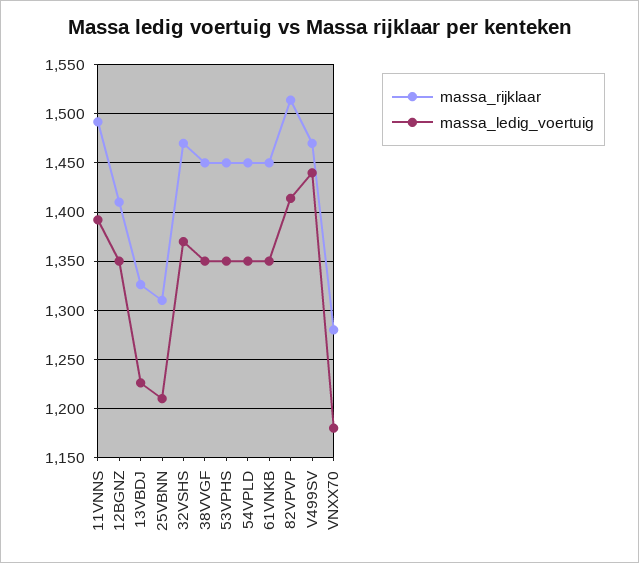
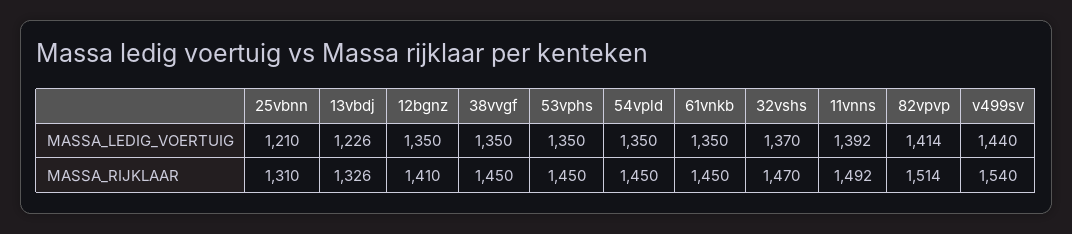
  {
    "massa_rijklaar": {
      "11VNNS": 1492,
      "12BGNZ": 1410,
      "13VBDJ": 1326,
      "25VBNN": 1310,
      "32VSHS": 1470,
      "38VVGF": 1450,
      "53VPHS": 1450,
      "54VPLD": 1450,
      "61VNKB": 1450,
      "82VPVP": 1514,
-     "V499SV": 1470,
+     "V499SV": 1540
-     "VNXX70": 1280
    },
    "massa_ledig_voertuig": {
      "11VNNS": 1392,
      "12BGNZ": 1350,
      "13VBDJ": 1226,
      "25VBNN": 1210,
      "32VSHS": 1370,
      "38VVGF": 1350,
      "53VPHS": 1350,
      "54VPLD": 1350,
      "61VNKB": 1350,
      "82VPVP": 1414,
-     "V499SV": 1440,
+     "V499SV": 1440
-     "VNXX70": 1180
    }
  }

